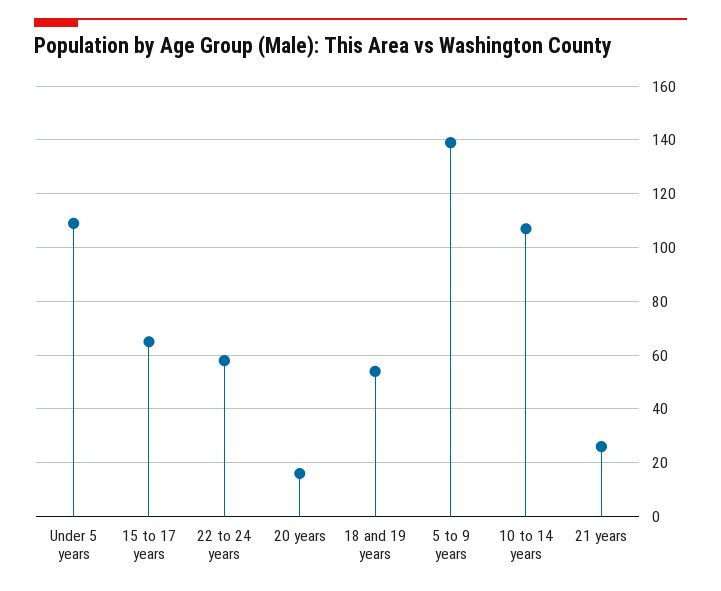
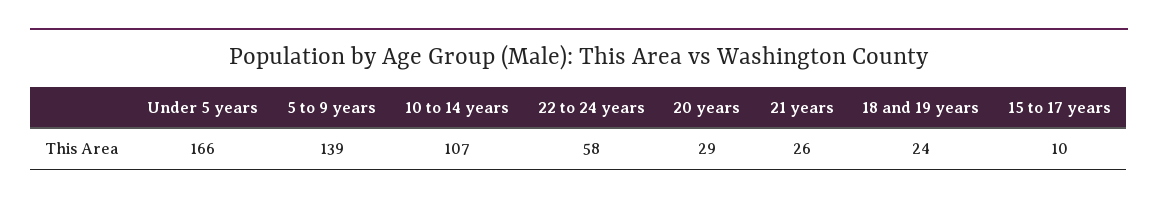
  {
-   "Under 5 years": 110,
+   "Under 5 years": 166,
-   "15 to 17 years": 65,
+   "15 to 17 years": 10,
    "22 to 24 years": 58,
-   "20 years": 15,
+   "20 years": 29,
-   "18 and 19 years": 55,
+   "18 and 19 years": 24,
    "5 to 9 years": 139,
    "10 to 14 years": 107,
    "21 years": 26
  }

